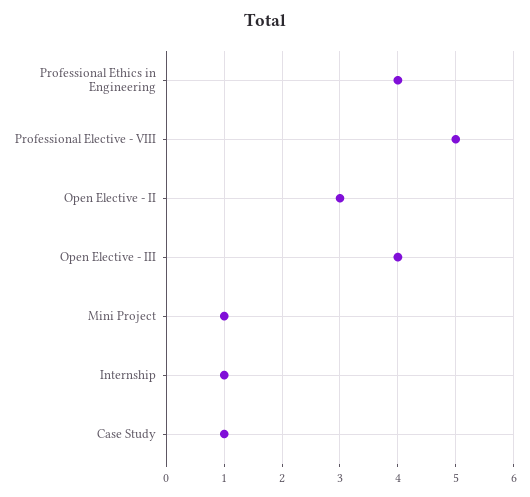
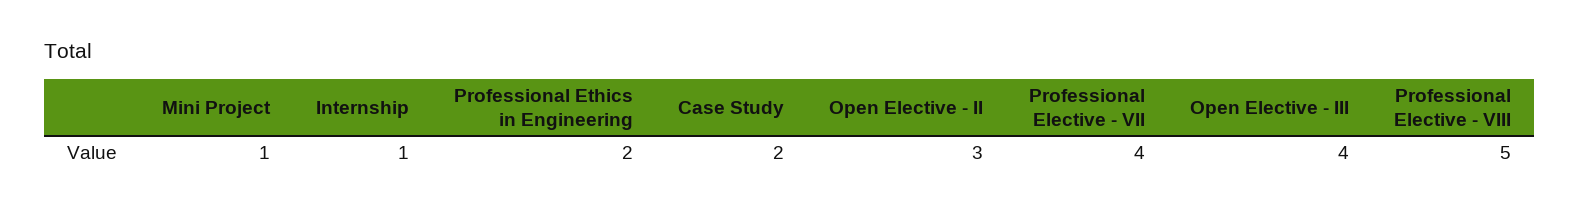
  {
-   "Professional Ethics in Engineering": 4,
+   "Professional Ethics in Engineering": 2,
    "Professional Elective - VIII": 5,
    "Open Elective - II": 3,
    "Open Elective - III": 4,
    "Mini Project": 1,
    "Internship": 1,
-   "Case Study": 1
+   "Case Study": 2,
+   "Professional Elective - VII": 4
  }

